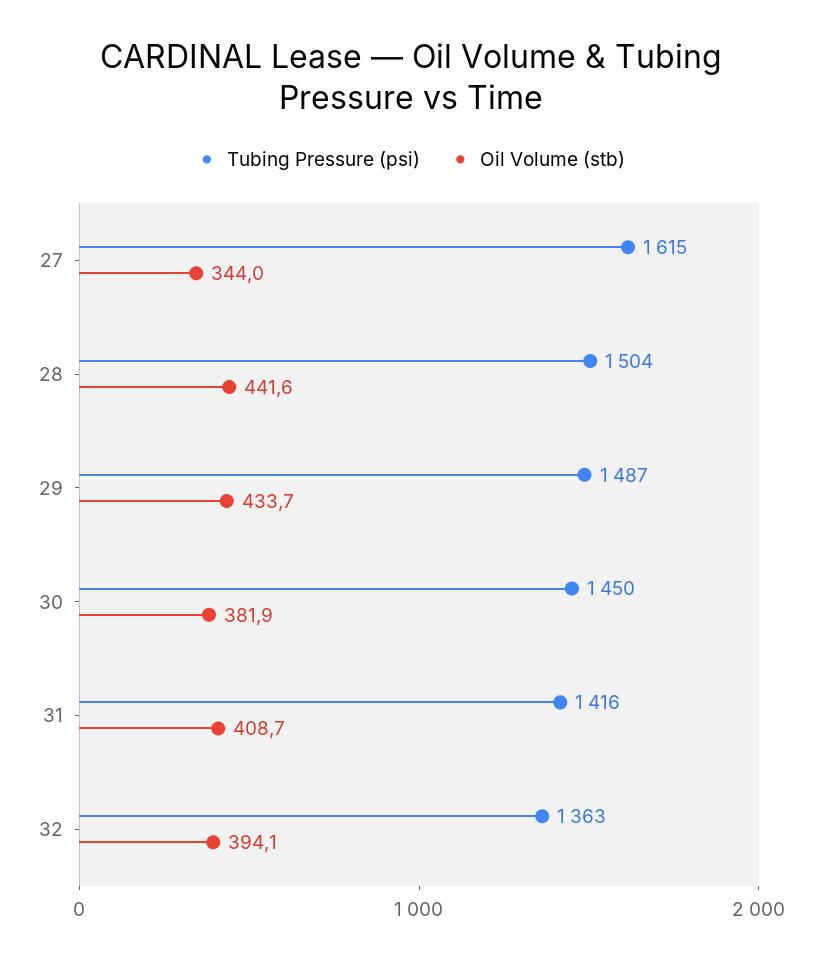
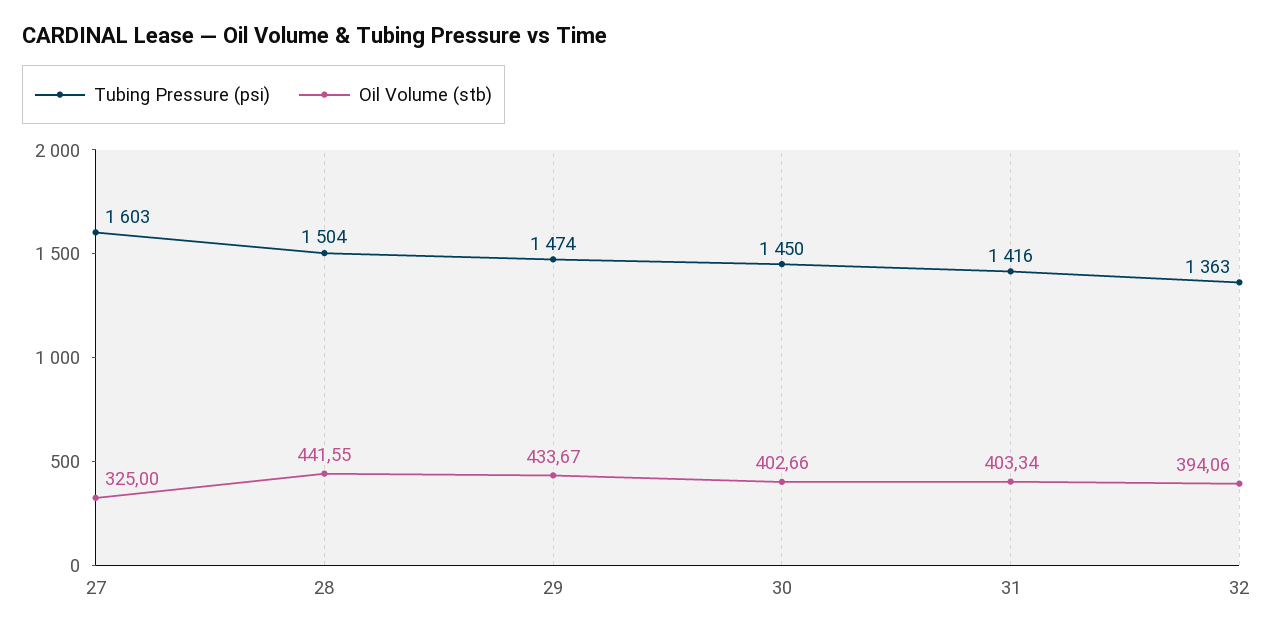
  {
    "Tubing Pressure (psi)": {
-     "27": 1615,
+     "27": 1603,
      "28": 1504,
-     "29": 1487,
+     "29": 1474,
      "30": 1450,
      "31": 1416,
      "32": 1363
    },
    "Oil Volume (stb)": {
-     "27": 344,
+     "27": 325,
      "28": 441.55,
      "29": 433.67,
-     "30": 381.9,
+     "30": 402.66,
-     "31": 408.7,
+     "31": 403.34,
      "32": 394.06
    }
  }

